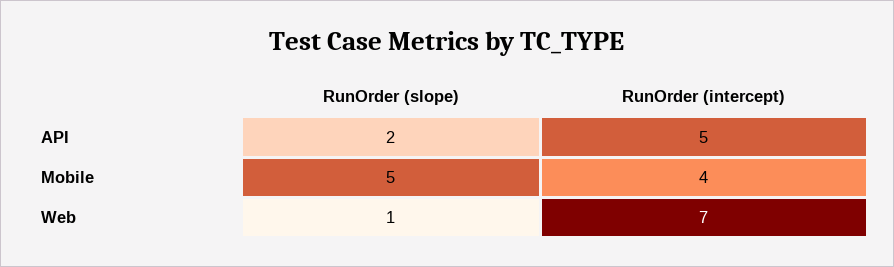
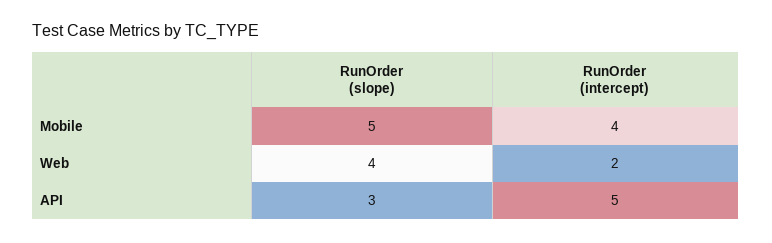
  {
    "RunOrder (slope)": {
-     "API": 2,
+     "API": 3,
      "Mobile": 5,
-     "Web": 1
+     "Web": 4
    },
    "RunOrder (intercept)": {
      "API": 5,
      "Mobile": 4,
-     "Web": 7
+     "Web": 2
    }
  }

